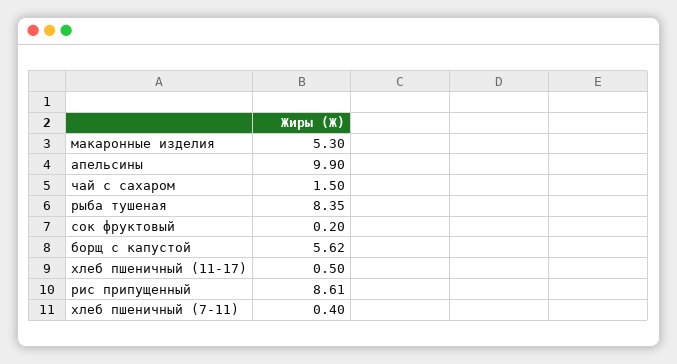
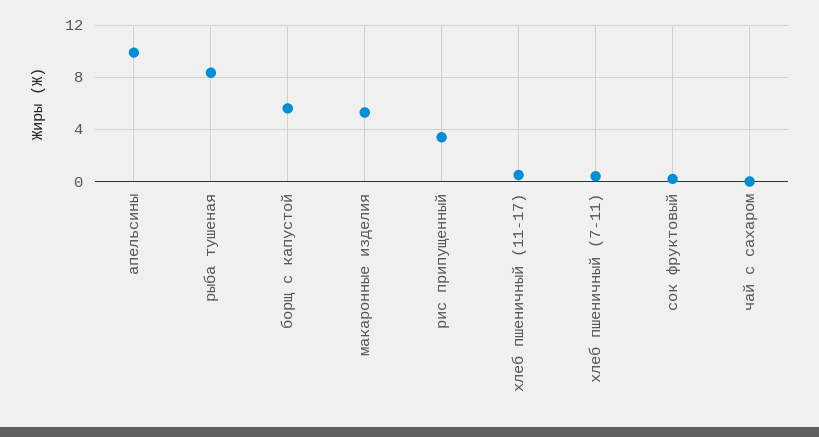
  {
    "макаронные изделия": 5.3,
    "апельсины": 9.9,
-   "чай с сахаром": 1.5,
+   "чай с сахаром": 0,
    "рыба тушеная": 8.35,
    "сок фруктовый": 0.2,
    "борщ с капустой": 5.62,
    "хлеб пшеничный (11-17)": 0.5,
-   "рис припущенный": 8.61,
+   "рис припущенный": 3.5,
    "хлеб пшеничный (7-11)": 0.4
  }

